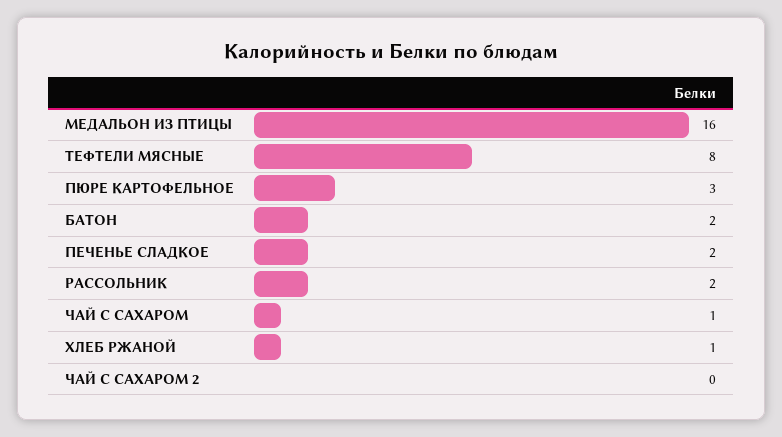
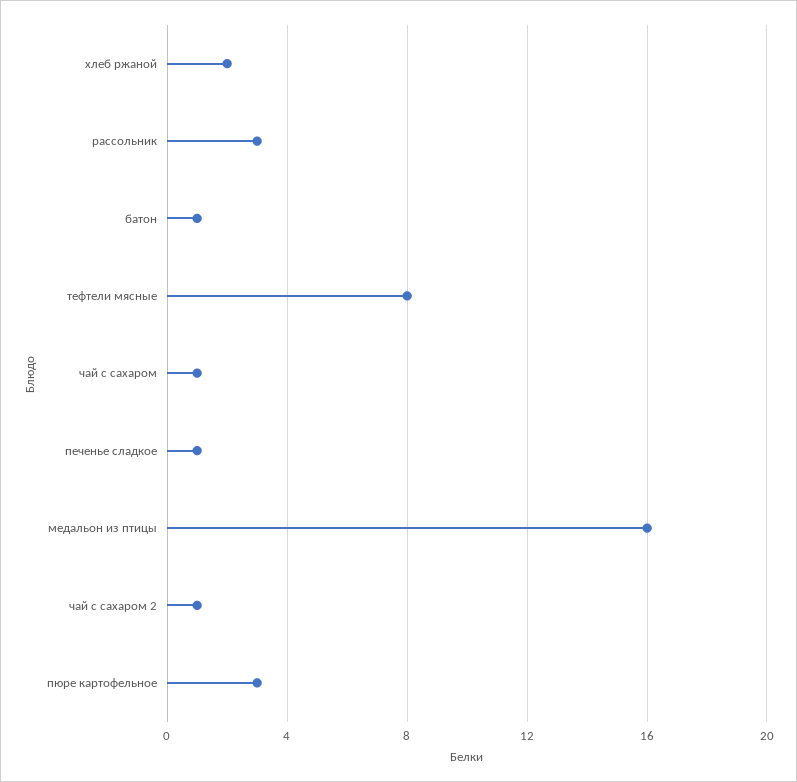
  {
    "МЕДАЛЬОН ИЗ ПТИЦЫ": 16,
    "ТЕФТЕЛИ МЯСНЫЕ": 8,
    "ПЮРЕ КАРТОФЕЛЬНОЕ": 3,
-   "БАТОН": 2,
+   "БАТОН": 1,
-   "ПЕЧЕНЬЕ СЛАДКОЕ": 2,
+   "ПЕЧЕНЬЕ СЛАДКОЕ": 1,
-   "РАССОЛЬНИК": 2,
+   "РАССОЛЬНИК": 3,
    "ЧАЙ С САХАРОМ": 1,
-   "ХЛЕБ РЖАНОЙ": 1,
+   "ХЛЕБ РЖАНОЙ": 2,
-   "ЧАЙ С САХАРОМ 2": 0
+   "ЧАЙ С САХАРОМ 2": 1
  }

